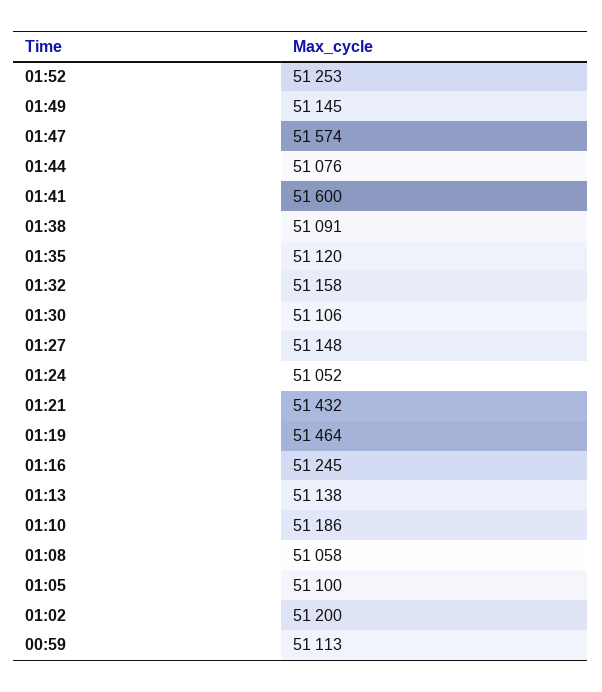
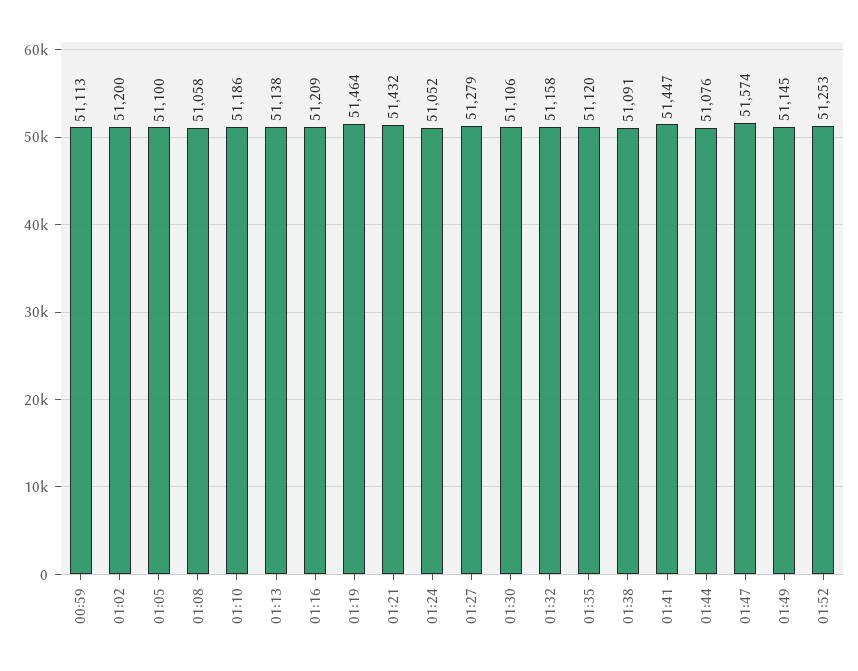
  {
    "01:52": 51253,
    "01:49": 51145,
    "01:47": 51574,
    "01:44": 51076,
-   "01:41": 51600,
+   "01:41": 51447,
    "01:38": 51091,
    "01:35": 51120,
    "01:32": 51158,
    "01:30": 51106,
-   "01:27": 51148,
+   "01:27": 51279,
    "01:24": 51052,
    "01:21": 51432,
    "01:19": 51464,
-   "01:16": 51245,
+   "01:16": 51209,
    "01:13": 51138,
    "01:10": 51186,
    "01:08": 51058,
    "01:05": 51100,
    "01:02": 51200,
    "00:59": 51113
  }

